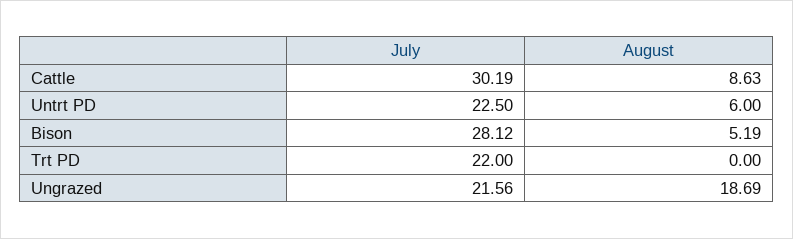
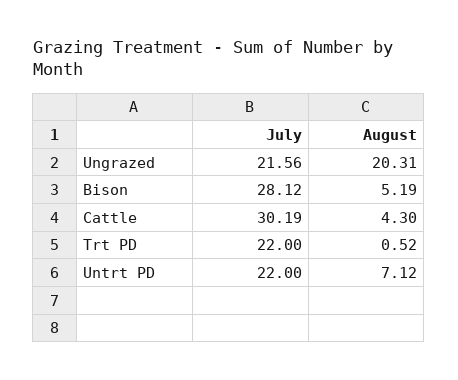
  {
    "July": {
      "Cattle": 30.19,
-     "Untrt PD": 22.5,
+     "Untrt PD": 22,
      "Bison": 28.12,
      "Trt PD": 22,
      "Ungrazed": 21.56
    },
    "August": {
-     "Cattle": 8.63,
+     "Cattle": 4.3,
-     "Untrt PD": 6,
+     "Untrt PD": 7.12,
      "Bison": 5.19,
-     "Trt PD": 0,
+     "Trt PD": 0.52,
-     "Ungrazed": 18.69
+     "Ungrazed": 20.31
    }
  }

